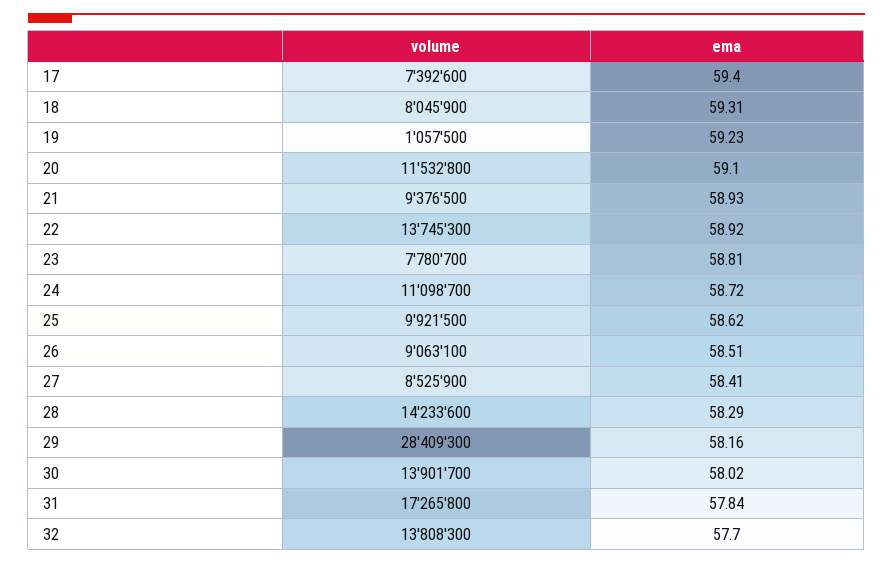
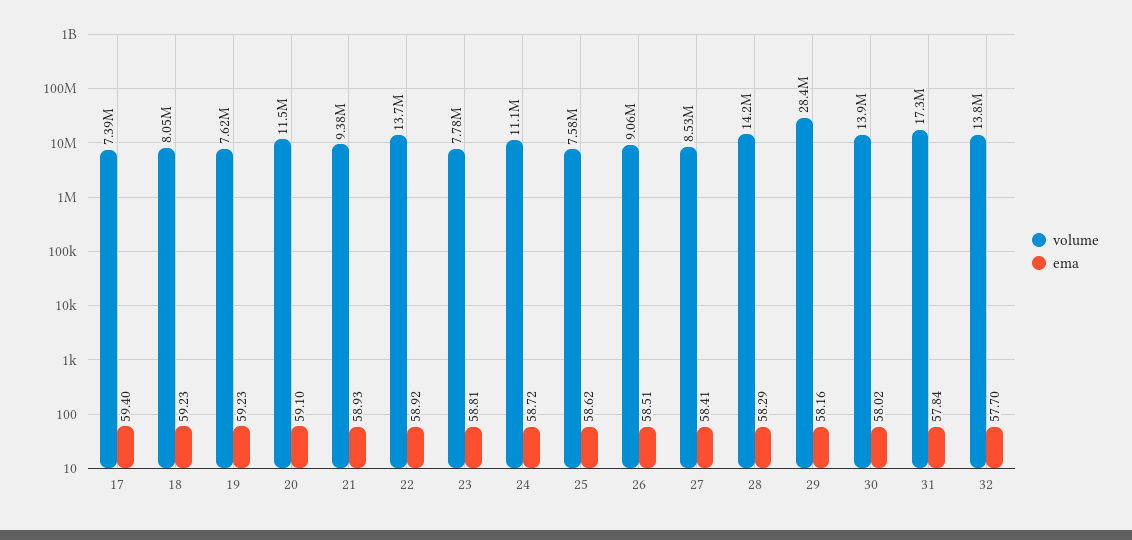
  {
    "volume": {
      "17": 7392600,
      "18": 8045900,
-     "19": 1057500,
+     "19": 7620000,
      "20": 11532800,
      "21": 9376500,
      "22": 13745300,
      "23": 7780700,
      "24": 11098700,
-     "25": 9921500,
+     "25": 7580000,
      "26": 9063100,
      "27": 8525900,
      "28": 14233600,
      "29": 28409300,
      "30": 13901700,
      "31": 17265800,
      "32": 13808300
    },
    "ema": {
      "17": 59.4,
-     "18": 59.31,
+     "18": 59.23,
      "19": 59.23,
      "20": 59.1,
      "21": 58.93,
      "22": 58.92,
      "23": 58.81,
      "24": 58.72,
      "25": 58.62,
      "26": 58.51,
      "27": 58.41,
      "28": 58.29,
      "29": 58.16,
      "30": 58.02,
      "31": 57.84,
      "32": 57.7
    }
  }

